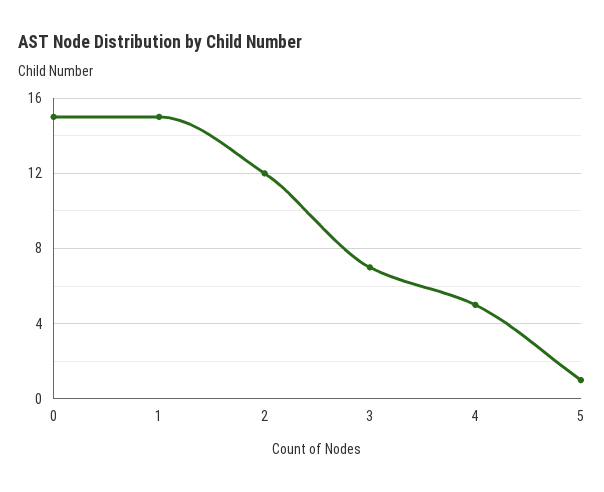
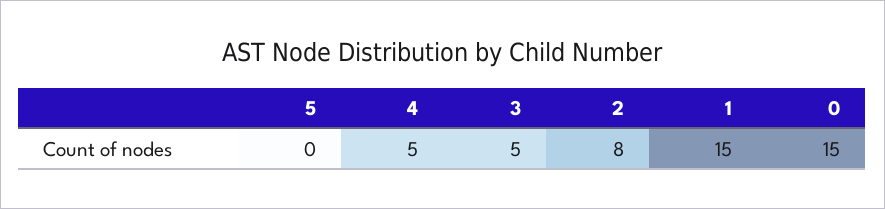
  {
    "0": 15,
    "1": 15,
-   "2": 12,
+   "2": 8,
-   "3": 7,
+   "3": 5,
    "4": 5,
-   "5": 1
+   "5": 0
  }

